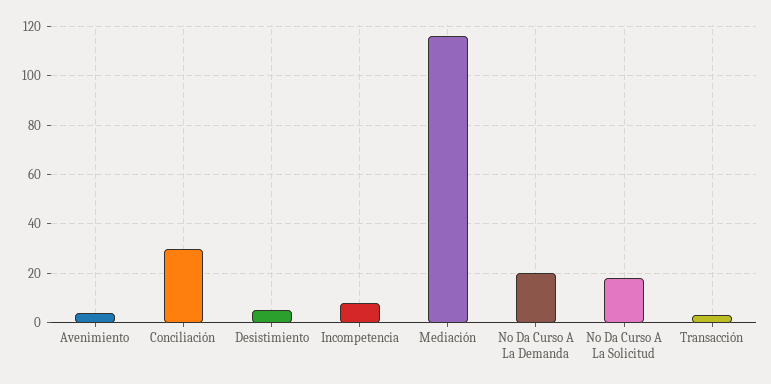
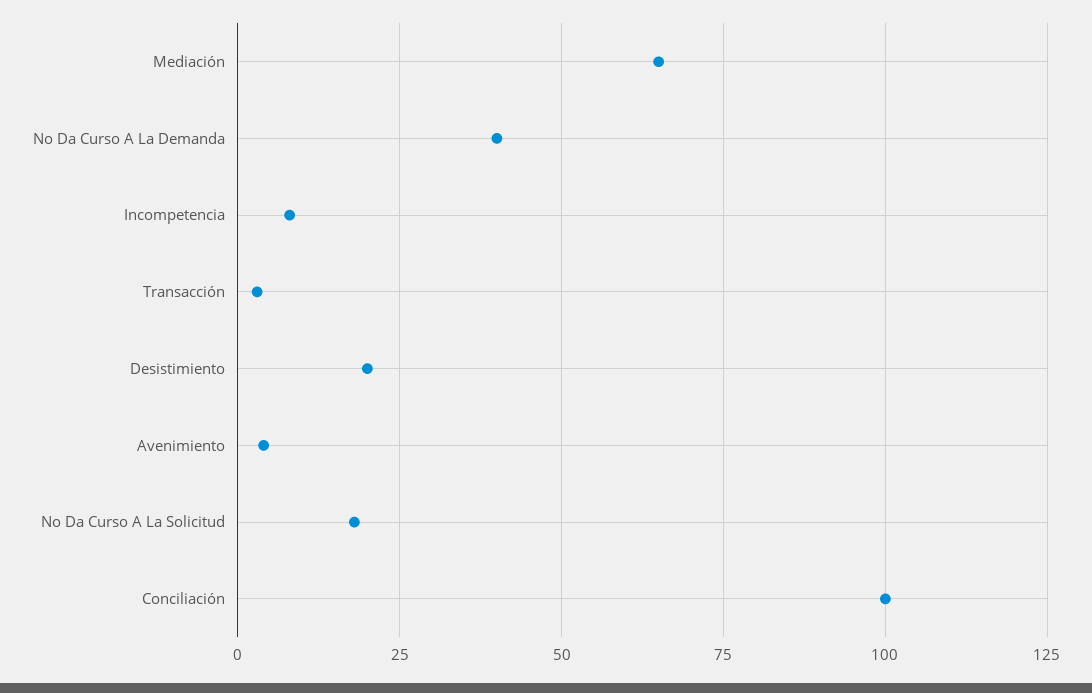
  {
    "Avenimiento": 5,
-   "Conciliación": 30,
+   "Conciliación": 100,
-   "Desistimiento": 5,
+   "Desistimiento": 20,
    "Incompetencia": 10,
-   "Mediación": 115,
+   "Mediación": 65,
-   "No Da Curso A La Demanda": 20,
+   "No Da Curso A La Demanda": 40,
    "No Da Curso A La Solicitud": 20,
    "Transacción": 5
  }

